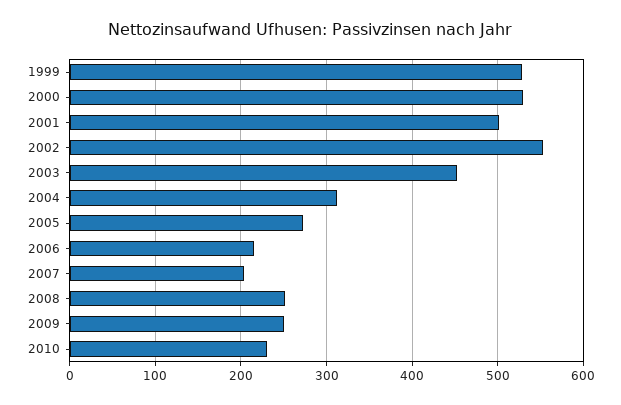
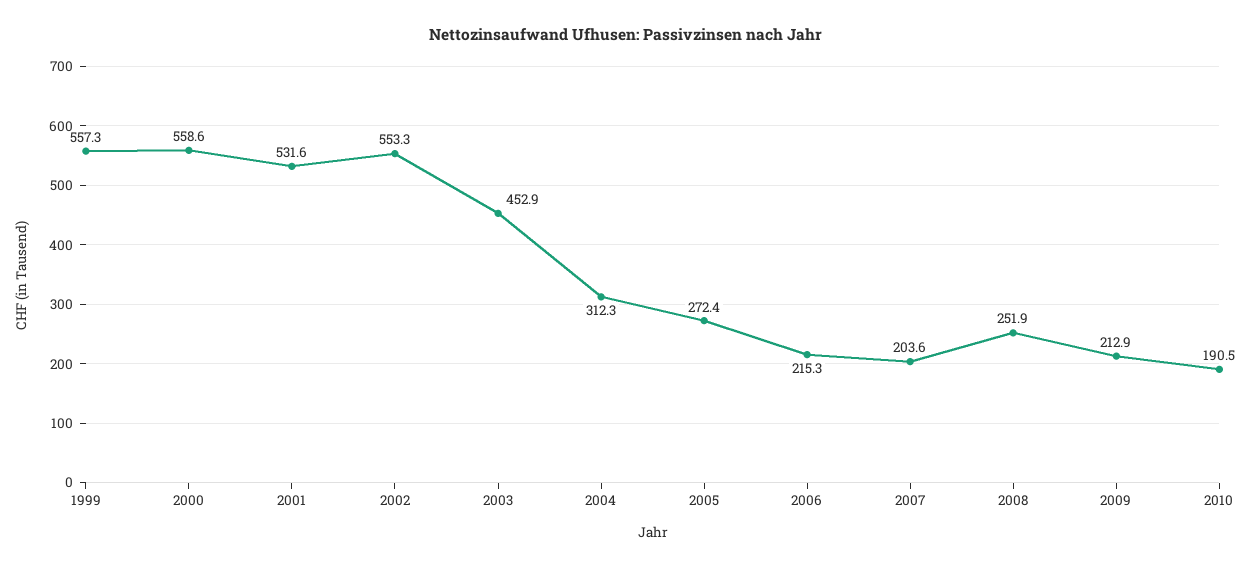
  {
-   "1999": 530,
+   "1999": 557.3,
-   "2000": 530,
+   "2000": 558.6,
-   "2001": 500,
+   "2001": 531.6,
    "2002": 553.3,
    "2003": 452.9,
    "2004": 312.3,
    "2005": 272.4,
    "2006": 215.3,
    "2007": 203.6,
    "2008": 251.9,
-   "2009": 250,
+   "2009": 212.9,
-   "2010": 230
+   "2010": 190.5
  }

